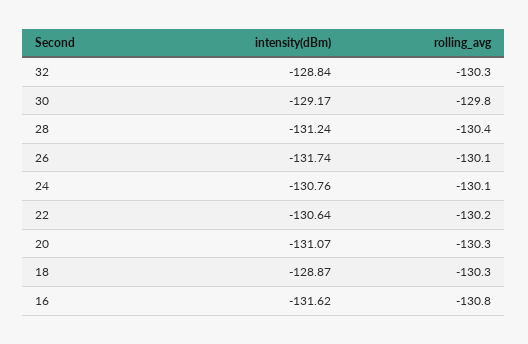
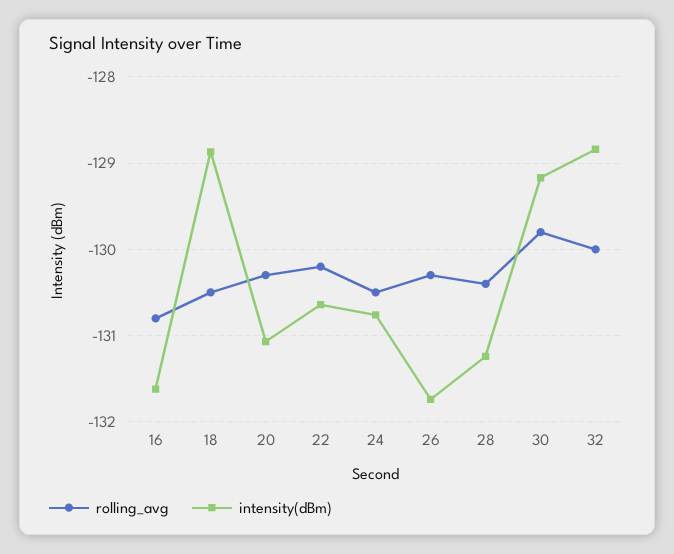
  {
    "intensity(dBm)": {
      "32": -128.84,
      "30": -129.17,
      "28": -131.24,
      "26": -131.74,
      "24": -130.76,
      "22": -130.64,
      "20": -131.07,
      "18": -128.87,
      "16": -131.62
    },
    "rolling_avg": {
-     "32": -130.3,
+     "32": -130,
      "30": -129.8,
      "28": -130.4,
-     "26": -130.1,
+     "26": -130.3,
-     "24": -130.1,
+     "24": -130.5,
      "22": -130.2,
      "20": -130.3,
-     "18": -130.3,
+     "18": -130.5,
      "16": -130.8
    }
  }

